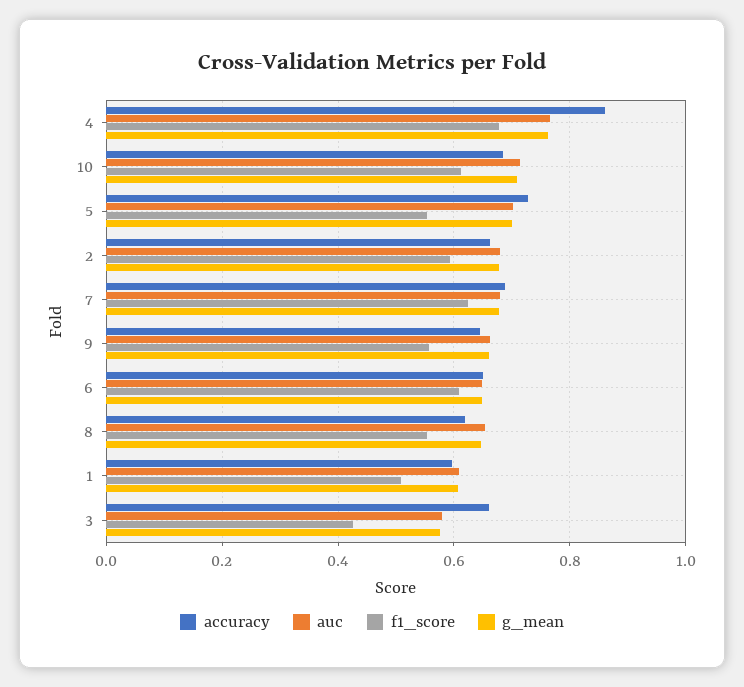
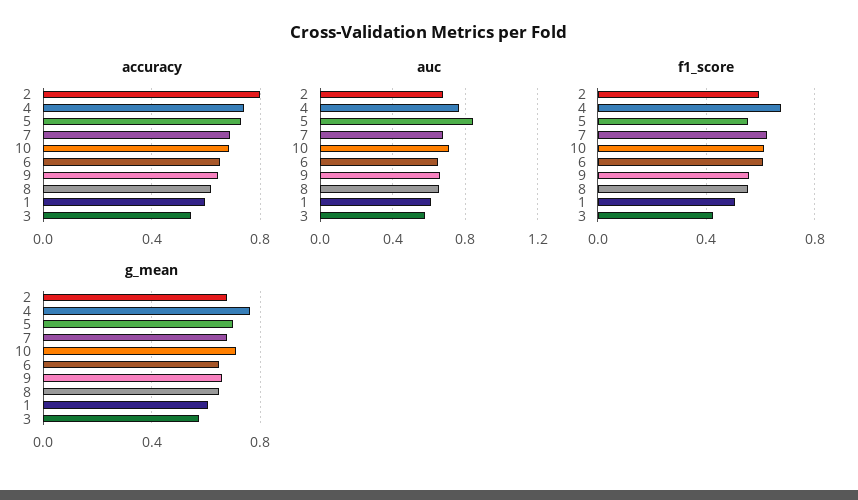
  {
    "accuracy": {
-     "4": 0.86,
+     "4": 0.75,
      "10": 0.68,
      "5": 0.72,
-     "2": 0.66,
+     "2": 0.8,
      "7": 0.68,
      "9": 0.64,
      "6": 0.64,
      "8": 0.62,
      "1": 0.6,
-     "3": 0.66
+     "3": 0.55
    },
    "auc": {
      "4": 0.76,
      "10": 0.72,
-     "5": 0.7,
+     "5": 0.85,
      "2": 0.68,
      "7": 0.68,
      "9": 0.66,
      "6": 0.64,
      "8": 0.66,
      "1": 0.6,
      "3": 0.58
    },
    "f1_score": {
      "4": 0.68,
      "10": 0.62,
      "5": 0.56,
      "2": 0.6,
      "7": 0.62,
      "9": 0.56,
      "6": 0.6,
      "8": 0.56,
      "1": 0.5,
      "3": 0.42
    },
    "g_mean": {
      "4": 0.76,
      "10": 0.7,
      "5": 0.7,
      "2": 0.68,
      "7": 0.68,
      "9": 0.66,
      "6": 0.64,
      "8": 0.64,
      "1": 0.6,
      "3": 0.58
    }
  }

